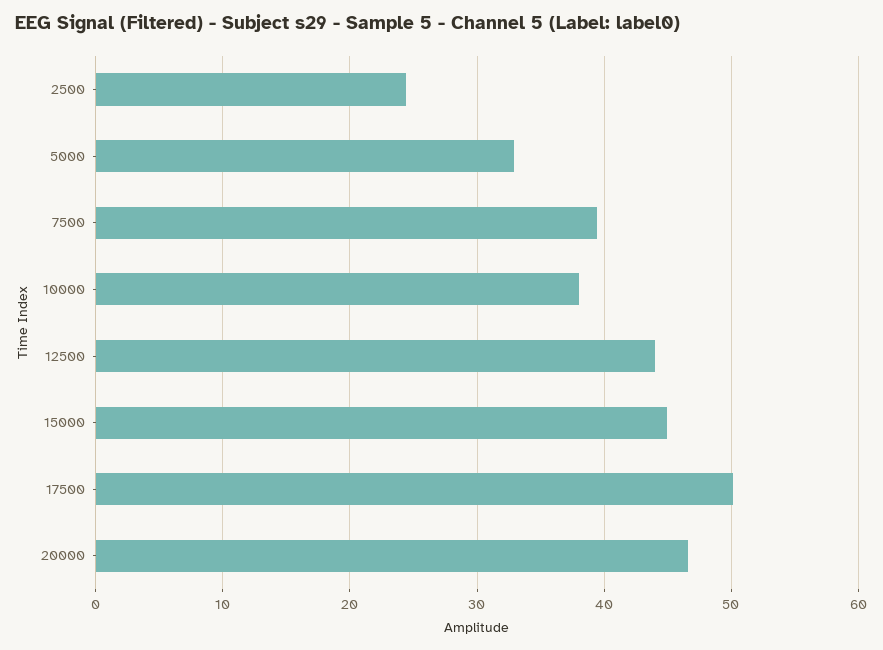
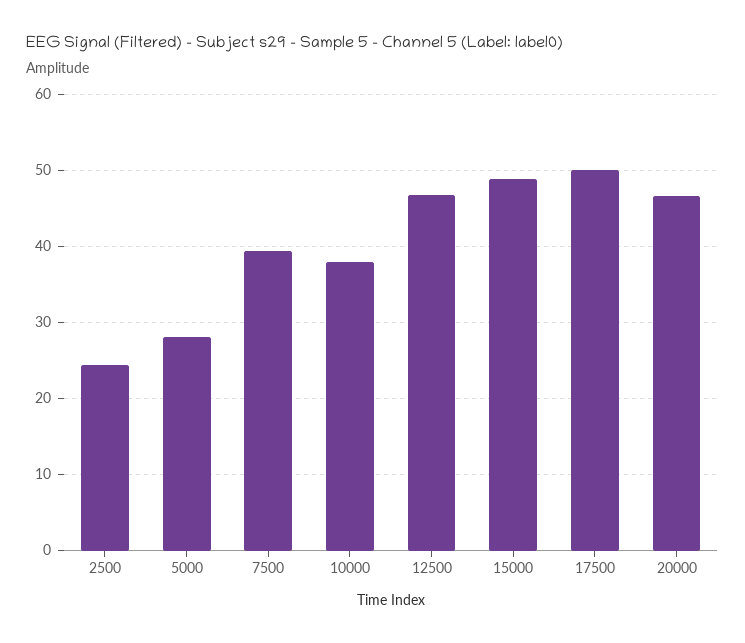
  {
    "2500": 24,
-   "5000": 33,
+   "5000": 28,
    "7500": 39,
    "10000": 38,
-   "12500": 44,
+   "12500": 47,
-   "15000": 45,
+   "15000": 49,
    "17500": 50,
    "20000": 47
  }

